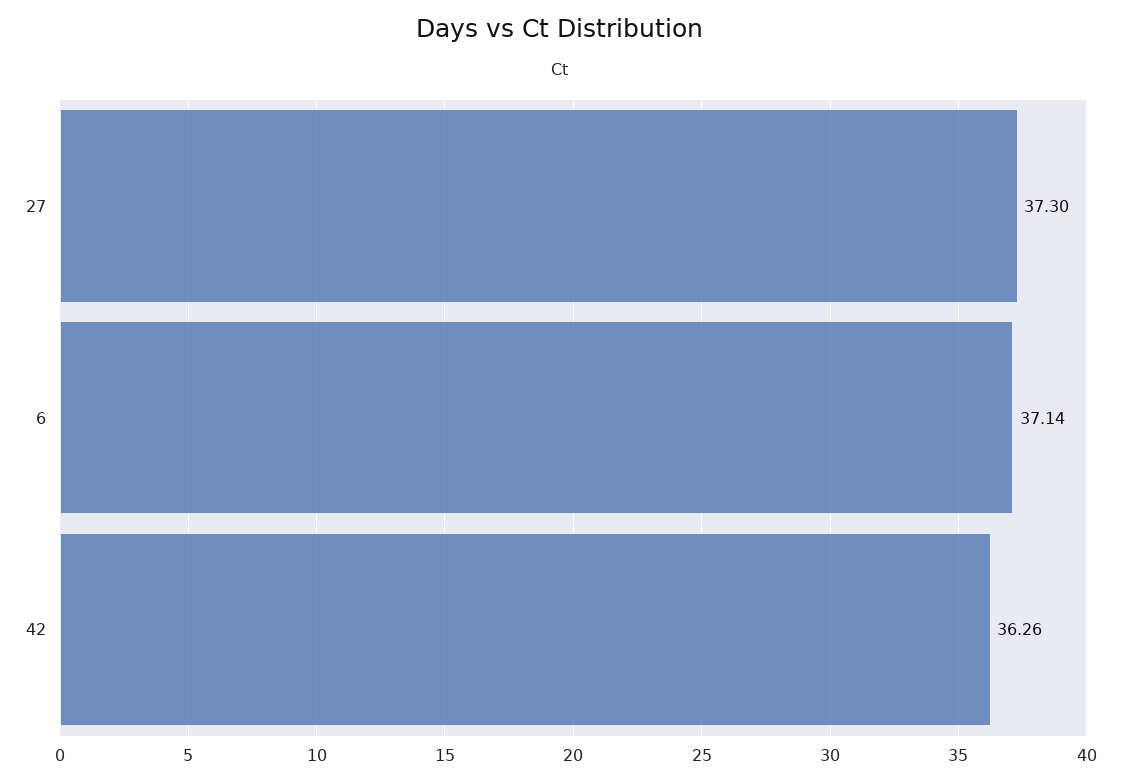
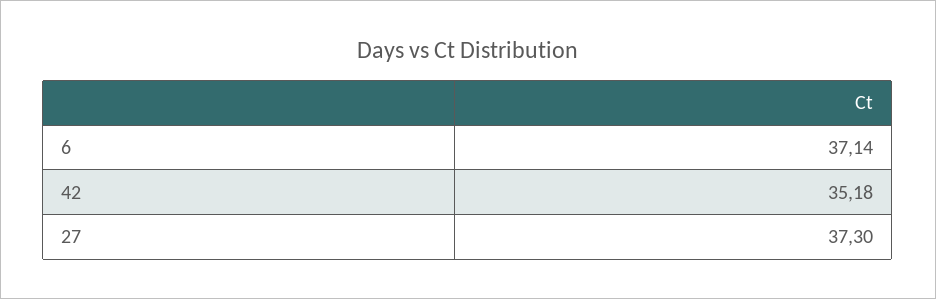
  {
    "27": 37.3,
    "6": 37.14,
-   "42": 36.26
+   "42": 35.18
  }

